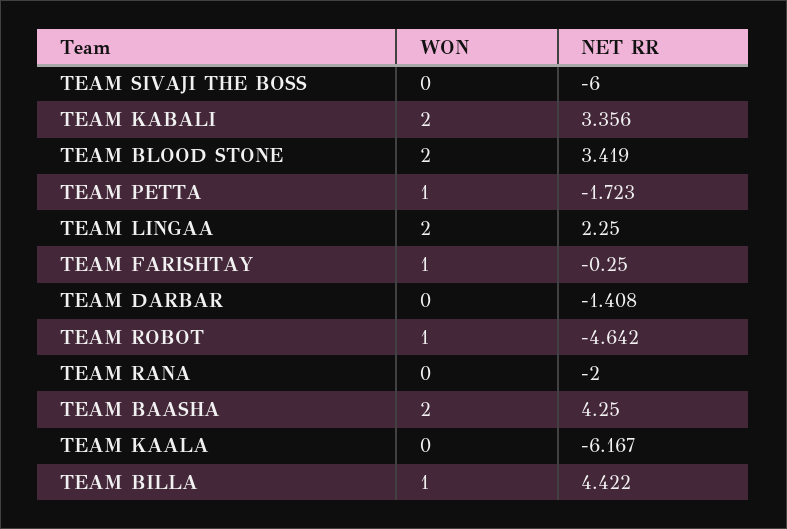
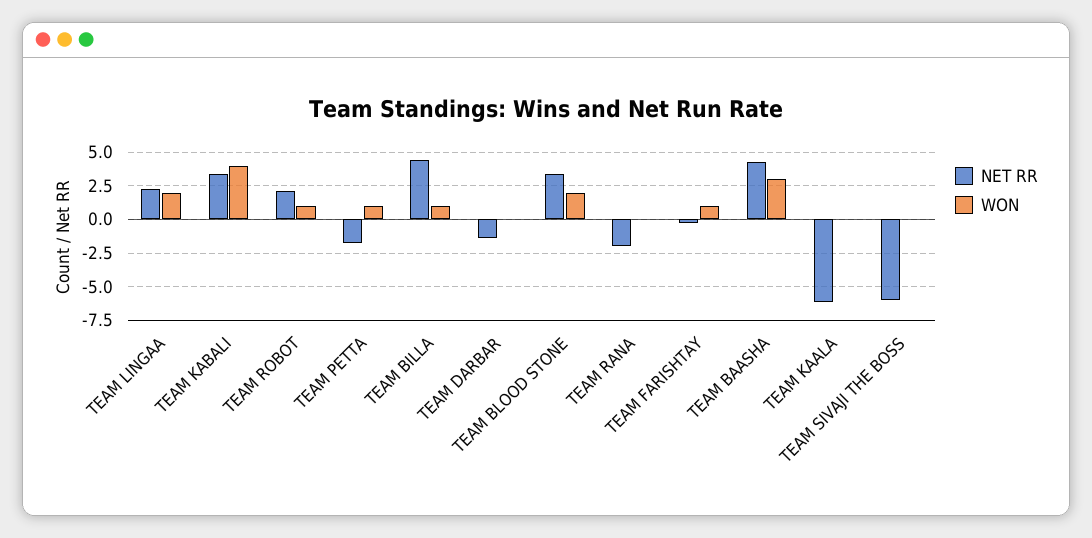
  {
    "WON": {
      "TEAM SIVAJI THE BOSS": 0,
-     "TEAM KABALI": 2,
+     "TEAM KABALI": 4,
      "TEAM BLOOD STONE": 2,
      "TEAM PETTA": 1,
      "TEAM LINGAA": 2,
      "TEAM FARISHTAY": 1,
      "TEAM DARBAR": 0,
      "TEAM ROBOT": 1,
      "TEAM RANA": 0,
-     "TEAM BAASHA": 2,
+     "TEAM BAASHA": 3,
      "TEAM KAALA": 0,
      "TEAM BILLA": 1
    },
    "NET RR": {
      "TEAM SIVAJI THE BOSS": -6,
      "TEAM KABALI": 3.356,
      "TEAM BLOOD STONE": 3.419,
      "TEAM PETTA": -1.723,
      "TEAM LINGAA": 2.25,
      "TEAM FARISHTAY": -0.25,
      "TEAM DARBAR": -1.408,
-     "TEAM ROBOT": -4.642,
+     "TEAM ROBOT": 2,
      "TEAM RANA": -2,
      "TEAM BAASHA": 4.25,
      "TEAM KAALA": -6.167,
      "TEAM BILLA": 4.422
    }
  }

